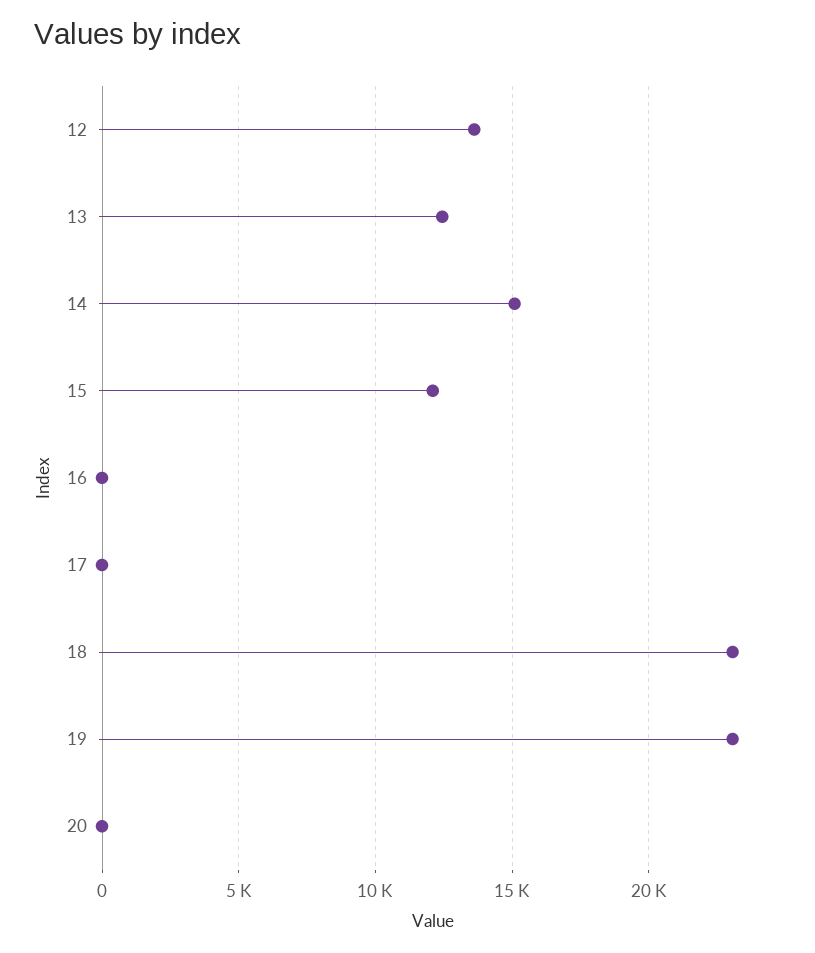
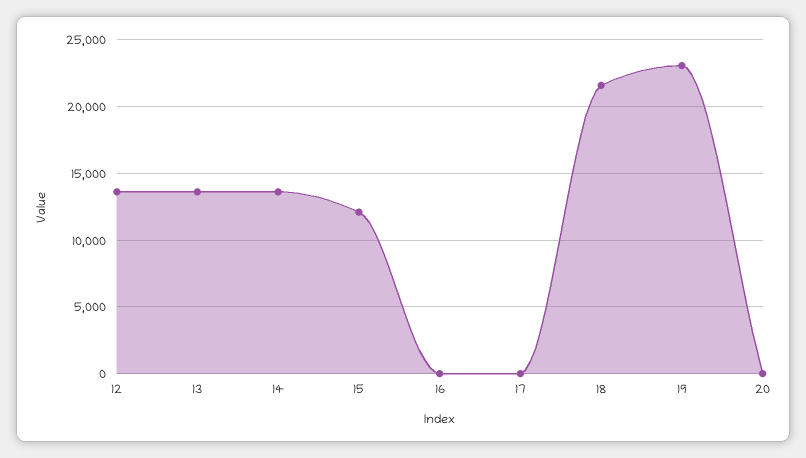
  {
    "12": 13500,
-   "13": 12500,
+   "13": 13500,
-   "14": 15000,
+   "14": 13500,
    "15": 12000,
    "16": 0,
    "17": 0,
-   "18": 23000,
+   "18": 21500,
    "19": 23000,
    "20": 0
  }

